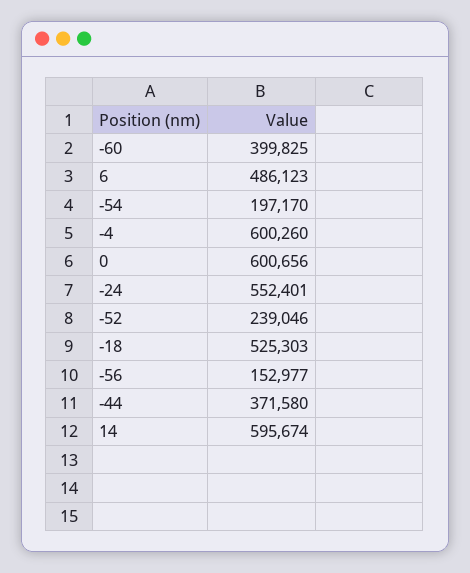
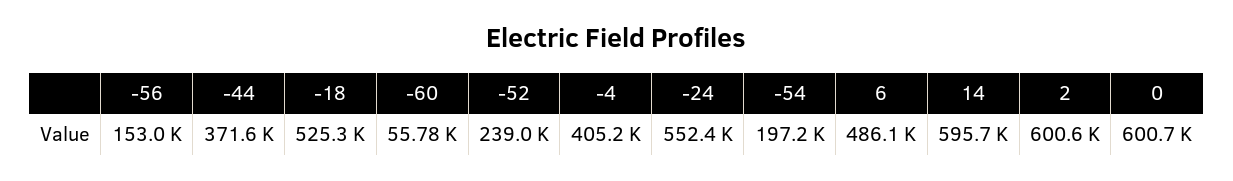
  {
-   "-60": 399825,
+   "-60": 55780,
    "6": 486123,
    "-54": 197170,
-   "-4": 600260,
+   "-4": 405200,
    "0": 600656,
    "-24": 552401,
    "-52": 239046,
    "-18": 525303,
    "-56": 152977,
    "-44": 371580,
-   "14": 595674
+   "14": 595674,
+   "2": 600600
  }

